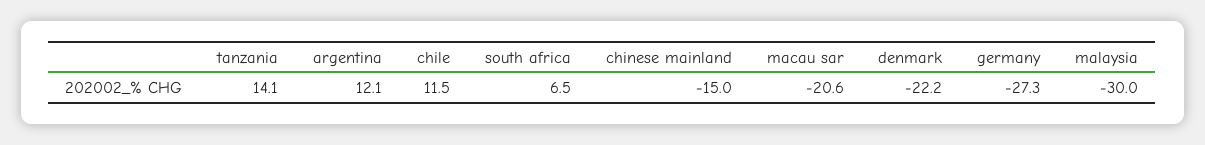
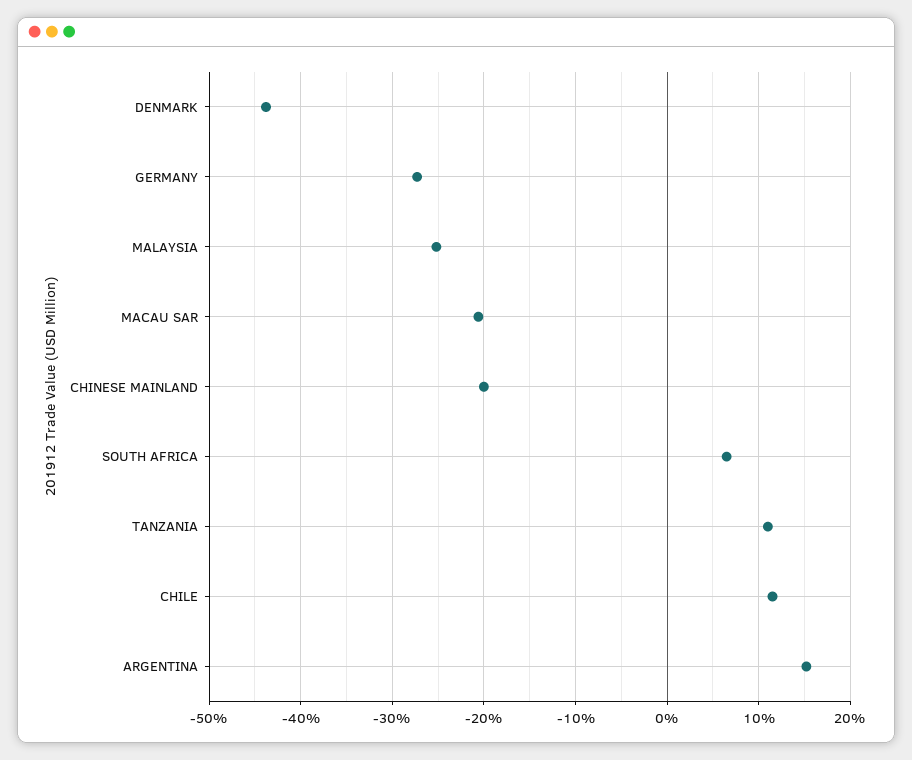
  {
-   "tanzania": 14.1,
+   "tanzania": 11,
-   "argentina": 12.1,
+   "argentina": 15,
    "chile": 11.5,
    "south africa": 6.5,
-   "chinese mainland": -15,
+   "chinese mainland": -20,
    "macau sar": -20.6,
-   "denmark": -22.2,
+   "denmark": -44,
    "germany": -27.3,
-   "malaysia": -30
+   "malaysia": -25
  }

